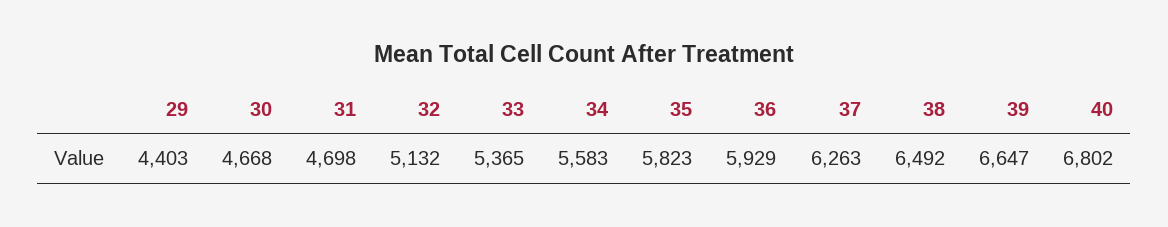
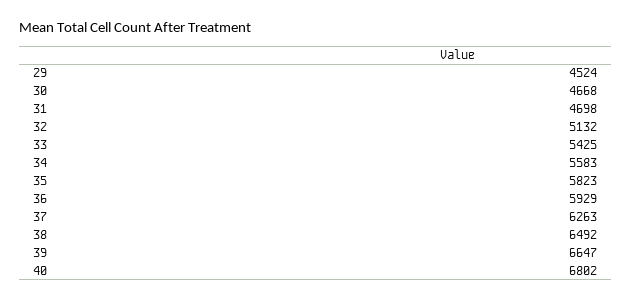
  {
-   "29": 4403,
+   "29": 4524,
    "30": 4668,
    "31": 4698,
    "32": 5132,
-   "33": 5365,
+   "33": 5425,
    "34": 5583,
    "35": 5823,
    "36": 5929,
    "37": 6263,
    "38": 6492,
    "39": 6647,
    "40": 6802
  }

